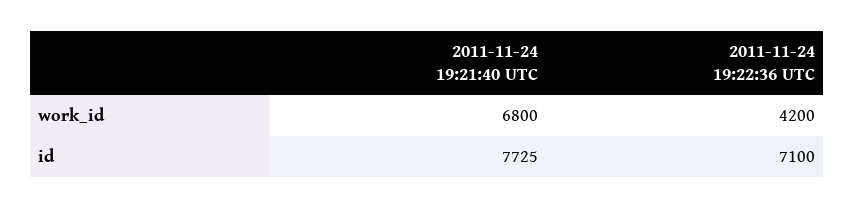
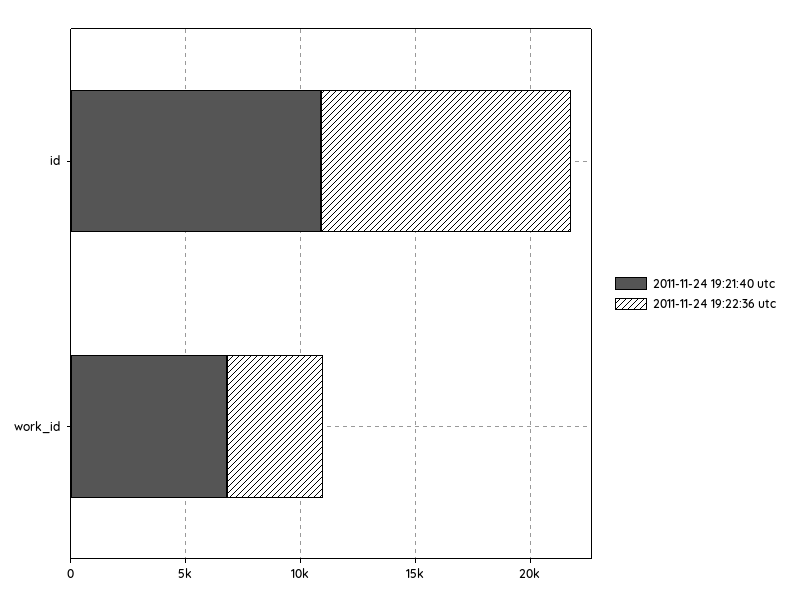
  {
    "2011-11-24 19:21:40 UTC": {
      "work_id": 6800,
-     "id": 7725
+     "id": 11000
    },
    "2011-11-24 19:22:36 UTC": {
      "work_id": 4200,
-     "id": 7100
+     "id": 11000
    }
  }

